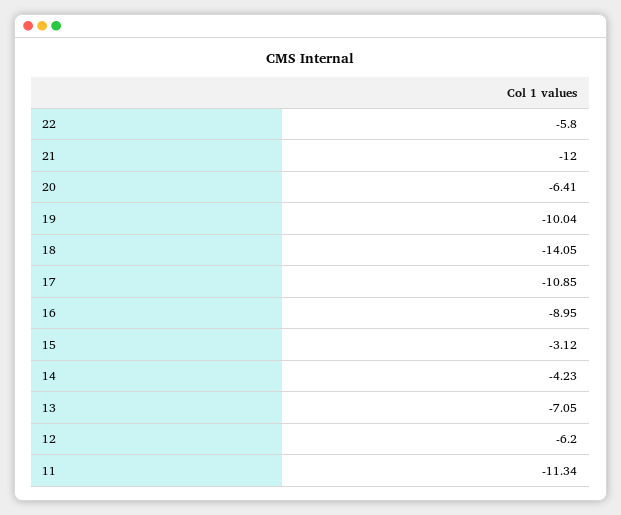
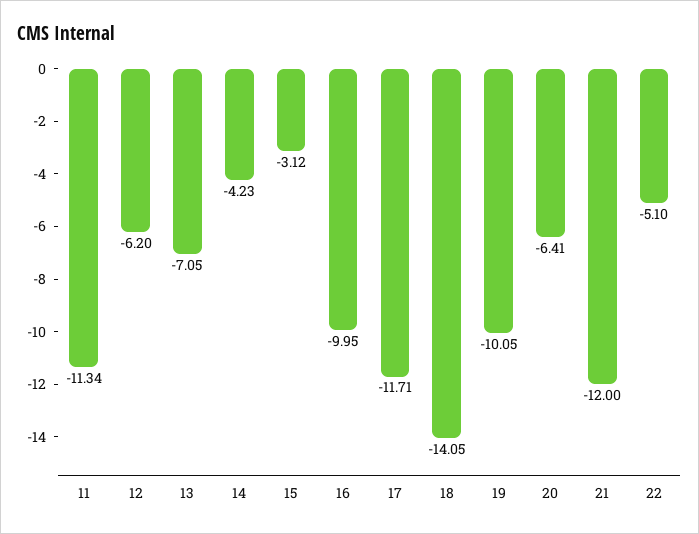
  {
-   "22": -5.8,
+   "22": -5.1,
    "21": -12,
    "20": -6.41,
-   "19": -10.04,
+   "19": -10.05,
    "18": -14.05,
-   "17": -10.85,
+   "17": -11.71,
-   "16": -8.95,
+   "16": -9.95,
    "15": -3.12,
    "14": -4.23,
    "13": -7.05,
    "12": -6.2,
    "11": -11.34
  }

